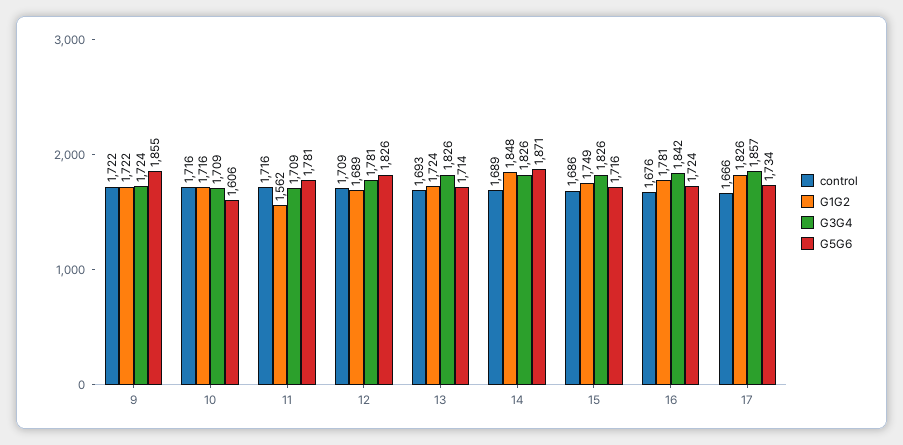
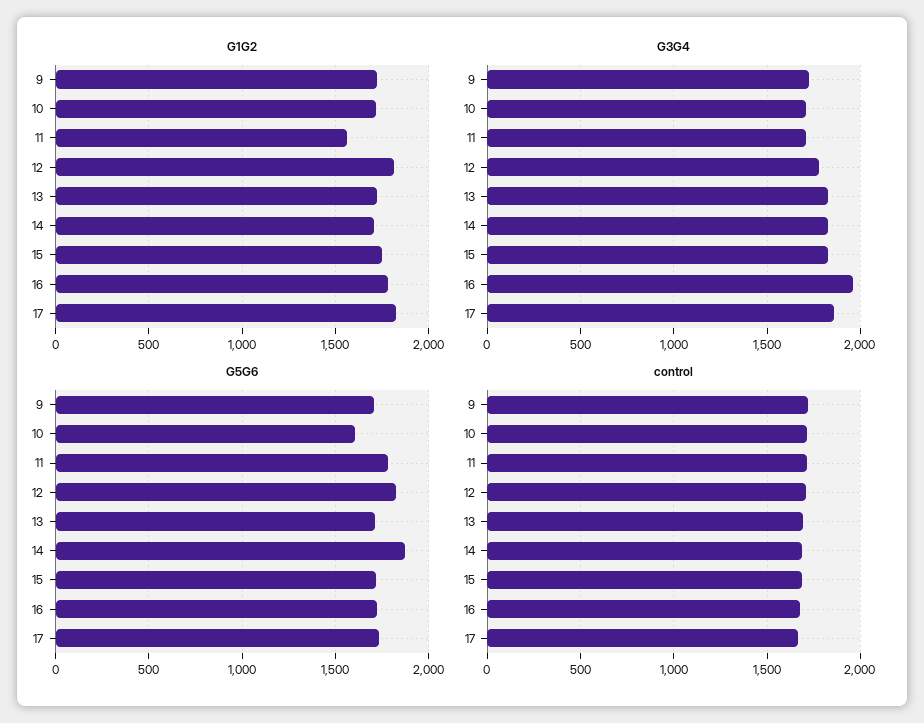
  {
    "control": {
      "9": 1722,
      "10": 1716,
      "11": 1716,
      "12": 1709,
      "13": 1693,
      "14": 1689,
      "15": 1686,
      "16": 1676,
      "17": 1666
    },
    "G1G2": {
      "9": 1722,
      "10": 1716,
      "11": 1562,
-     "12": 1689,
+     "12": 1800,
      "13": 1724,
-     "14": 1848,
+     "14": 1700,
      "15": 1749,
      "16": 1781,
      "17": 1826
    },
    "G3G4": {
      "9": 1724,
      "10": 1709,
      "11": 1709,
      "12": 1781,
      "13": 1826,
      "14": 1826,
      "15": 1826,
-     "16": 1842,
+     "16": 1950,
      "17": 1857
    },
    "G5G6": {
-     "9": 1855,
+     "9": 1700,
      "10": 1606,
      "11": 1781,
      "12": 1826,
      "13": 1714,
      "14": 1871,
      "15": 1716,
      "16": 1724,
      "17": 1734
    }
  }

